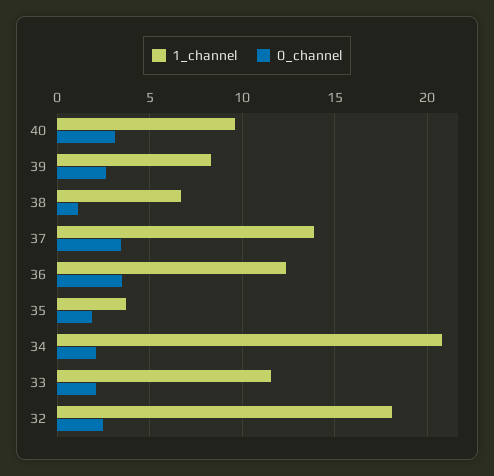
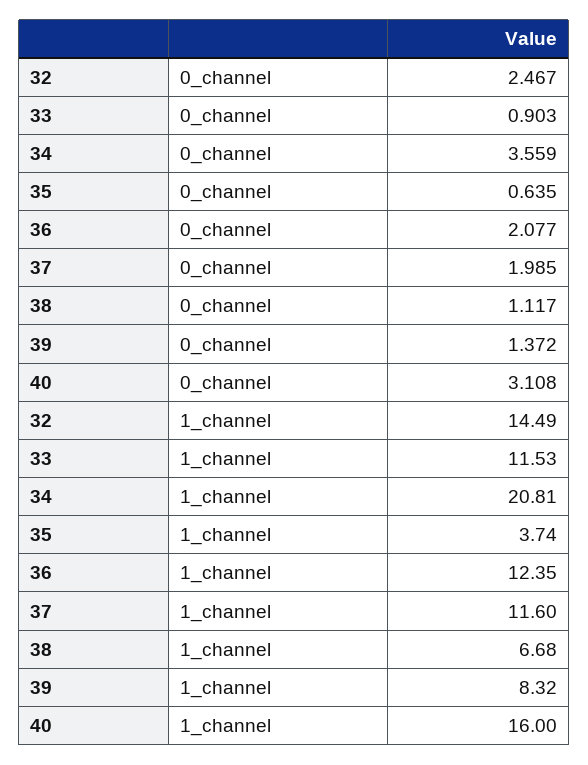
  {
    "1_channel": {
-     "40": 9.5,
+     "40": 16,
      "39": 8.32,
      "38": 6.68,
-     "37": 14,
+     "37": 11.6,
      "36": 12.35,
      "35": 3.74,
      "34": 20.81,
      "33": 11.53,
-     "32": 18
+     "32": 14.49
    },
    "0_channel": {
      "40": 3.108,
-     "39": 2.5,
+     "39": 1.372,
      "38": 1.117,
-     "37": 3.5,
+     "37": 1.985,
-     "36": 3.5,
+     "36": 2.077,
-     "35": 2,
+     "35": 0.635,
-     "34": 2,
+     "34": 3.559,
-     "33": 2,
+     "33": 0.903,
      "32": 2.467
    }
  }

